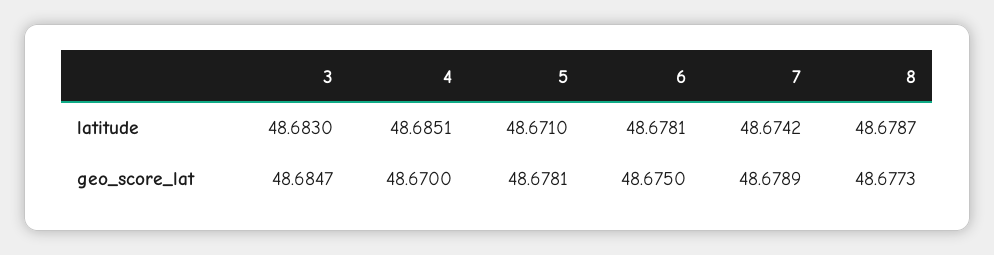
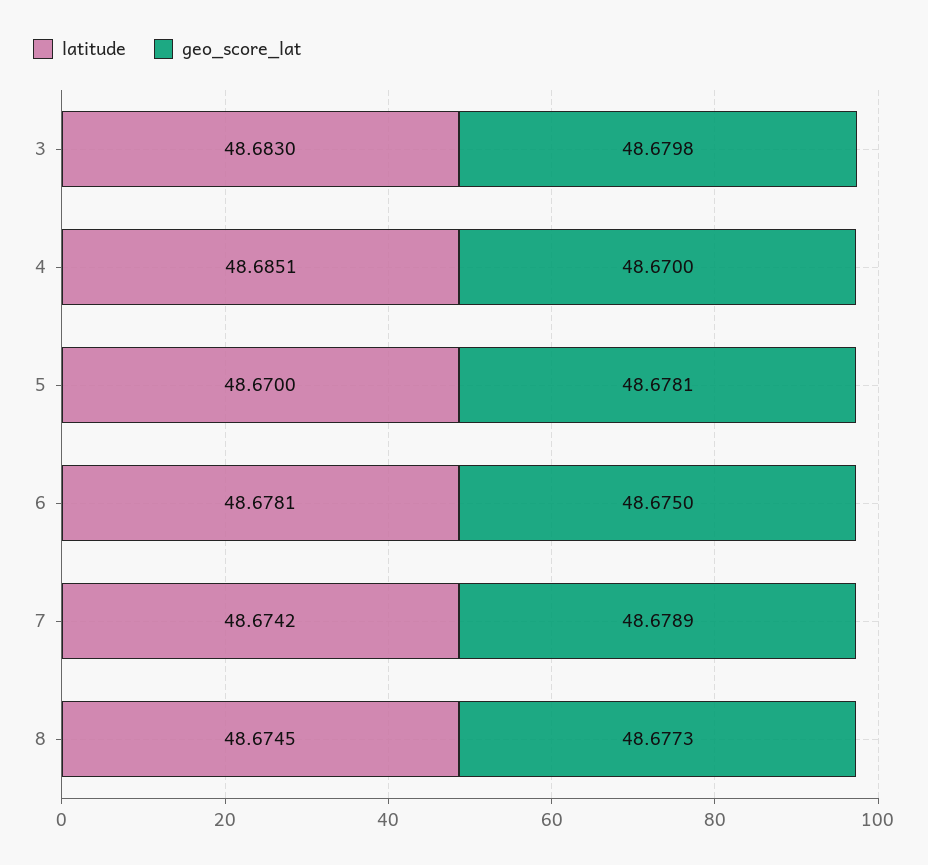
  {
    "latitude": {
      "3": 48.683,
      "4": 48.6851,
-     "5": 48.671,
+     "5": 48.67,
      "6": 48.6781,
      "7": 48.6742,
-     "8": 48.6787
+     "8": 48.6745
    },
    "geo_score_lat": {
-     "3": 48.6847,
+     "3": 48.6798,
      "4": 48.67,
      "5": 48.6781,
      "6": 48.675,
      "7": 48.6789,
      "8": 48.6773
    }
  }

